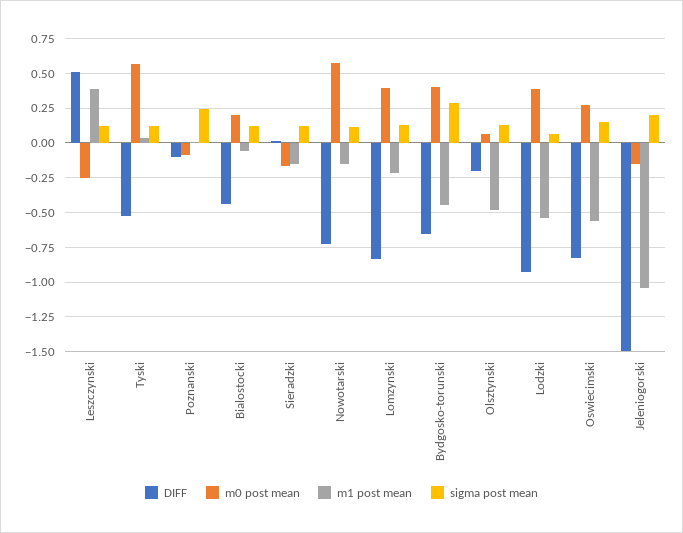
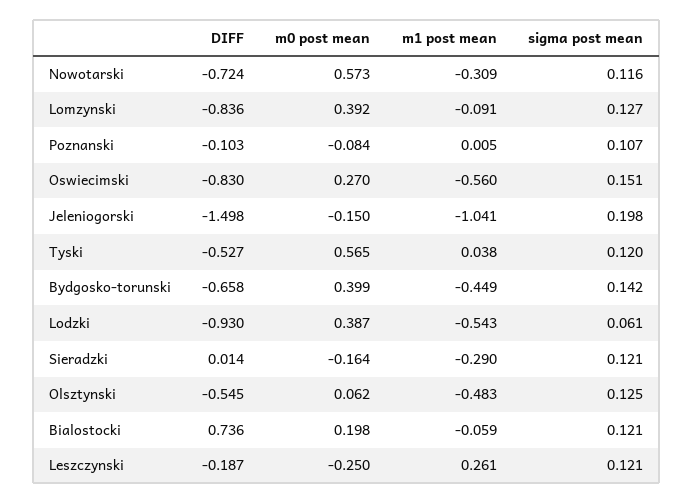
  {
    "DIFF": {
-     "Leszczynski": 0.5,
+     "Leszczynski": -0.187,
      "Tyski": -0.527,
      "Poznanski": -0.103,
-     "Bialostocki": -0.45,
+     "Bialostocki": 0.736,
      "Sieradzki": 0.014,
      "Nowotarski": -0.724,
      "Lomzynski": -0.836,
      "Bydgosko-torunski": -0.658,
-     "Olsztynski": -0.2,
+     "Olsztynski": -0.545,
      "Lodzki": -0.93,
      "Oswiecimski": -0.83,
      "Jeleniogorski": -1.498
    },
    "m0 post mean": {
      "Leszczynski": -0.25,
      "Tyski": 0.565,
      "Poznanski": -0.084,
      "Bialostocki": 0.198,
      "Sieradzki": -0.164,
      "Nowotarski": 0.573,
      "Lomzynski": 0.392,
      "Bydgosko-torunski": 0.399,
      "Olsztynski": 0.062,
      "Lodzki": 0.387,
      "Oswiecimski": 0.27,
      "Jeleniogorski": -0.15
    },
    "m1 post mean": {
-     "Leszczynski": 0.4,
+     "Leszczynski": 0.261,
      "Tyski": 0.038,
      "Poznanski": 0.005,
      "Bialostocki": -0.059,
-     "Sieradzki": -0.15,
+     "Sieradzki": -0.29,
-     "Nowotarski": -0.15,
+     "Nowotarski": -0.309,
-     "Lomzynski": -0.2,
+     "Lomzynski": -0.091,
      "Bydgosko-torunski": -0.449,
      "Olsztynski": -0.483,
      "Lodzki": -0.543,
      "Oswiecimski": -0.56,
      "Jeleniogorski": -1.041
    },
    "sigma post mean": {
      "Leszczynski": 0.121,
      "Tyski": 0.12,
-     "Poznanski": 0.25,
+     "Poznanski": 0.107,
      "Bialostocki": 0.121,
      "Sieradzki": 0.121,
      "Nowotarski": 0.116,
      "Lomzynski": 0.127,
-     "Bydgosko-torunski": 0.3,
+     "Bydgosko-torunski": 0.142,
      "Olsztynski": 0.125,
      "Lodzki": 0.061,
      "Oswiecimski": 0.151,
      "Jeleniogorski": 0.198
    }
  }

